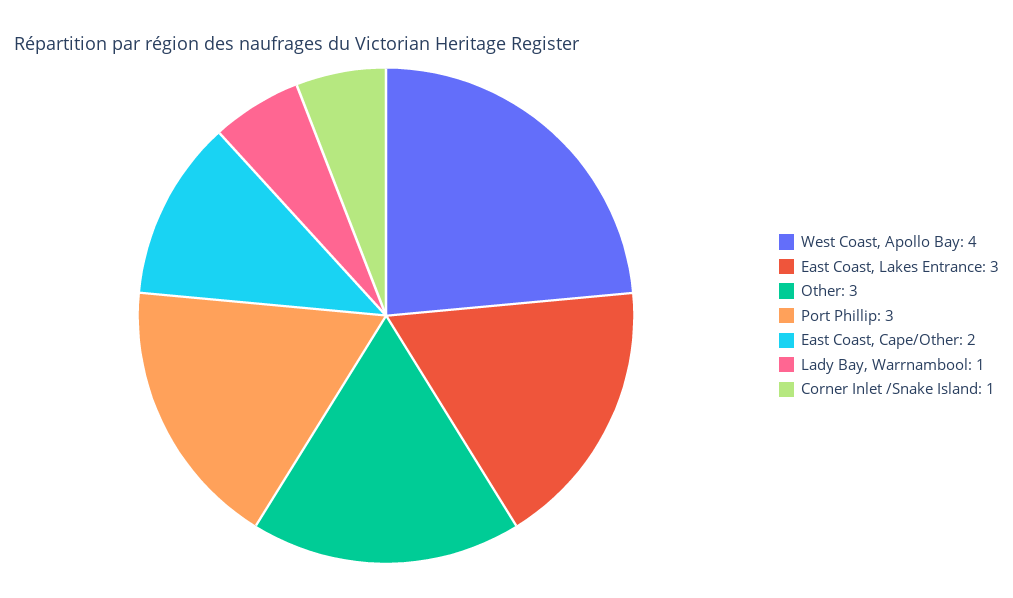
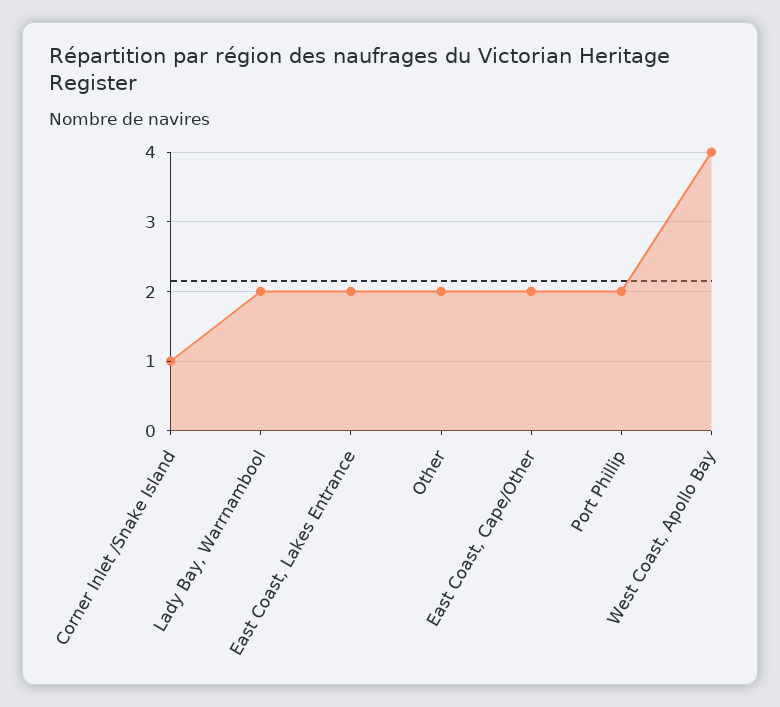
  {
    "West Coast, Apollo Bay": 4,
-   "East Coast, Lakes Entrance": 3,
+   "East Coast, Lakes Entrance": 2,
-   "Other": 3,
+   "Other": 2,
-   "Port Phillip": 3,
+   "Port Phillip": 2,
    "East Coast, Cape/Other": 2,
-   "Lady Bay, Warrnambool": 1,
+   "Lady Bay, Warrnambool": 2,
    "Corner Inlet /Snake Island": 1
  }

